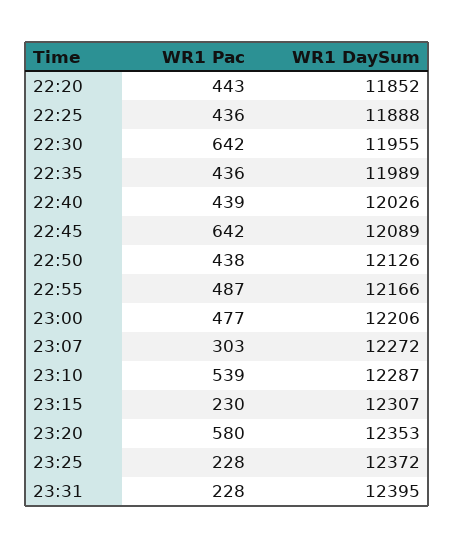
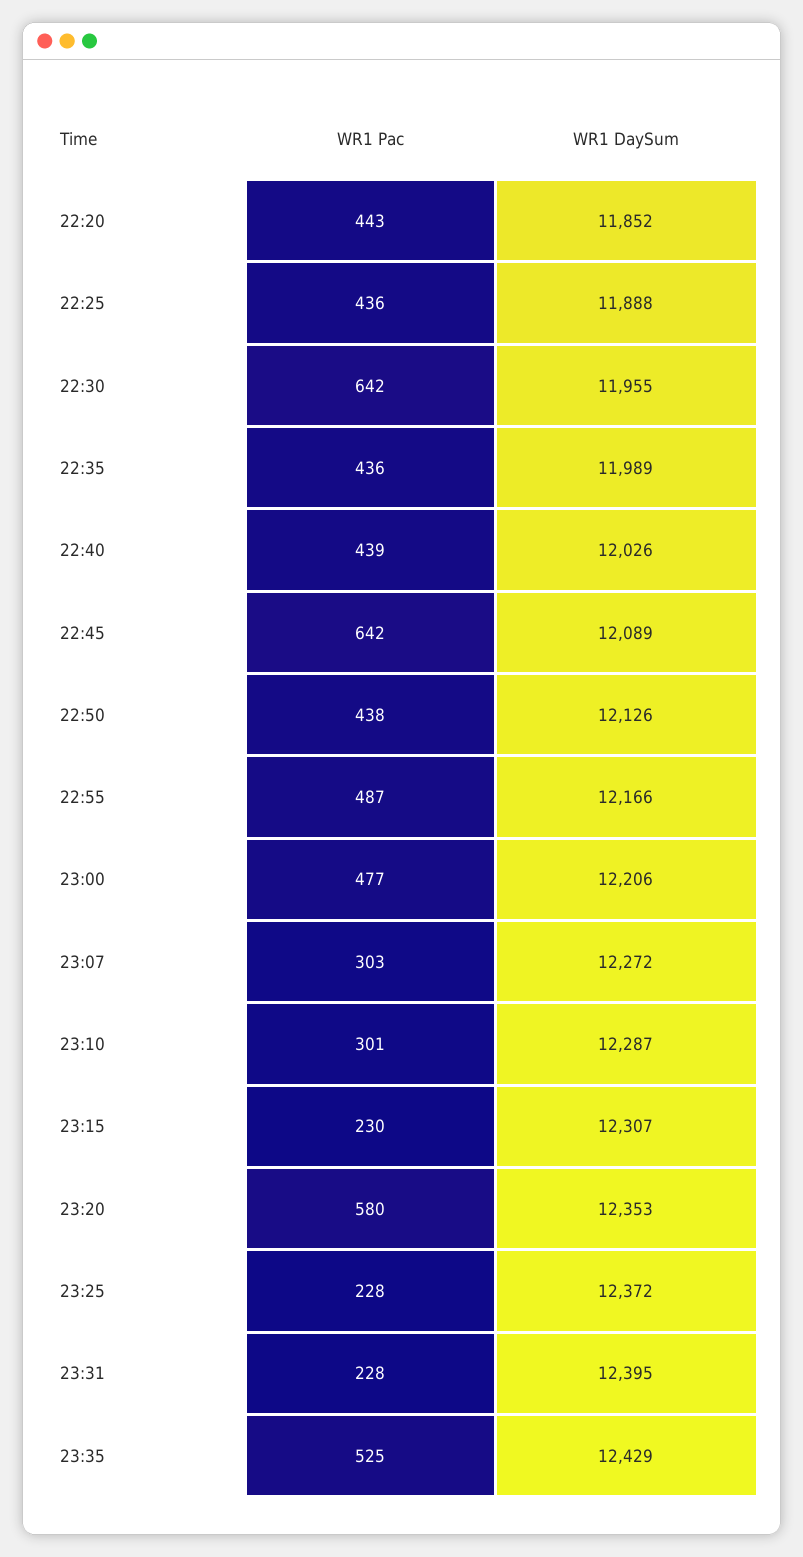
  {
    "WR1 Pac": {
      "22:20": 443,
      "22:25": 436,
      "22:30": 642,
      "22:35": 436,
      "22:40": 439,
      "22:45": 642,
      "22:50": 438,
      "22:55": 487,
      "23:00": 477,
      "23:07": 303,
-     "23:10": 539,
+     "23:10": 301,
      "23:15": 230,
      "23:20": 580,
      "23:25": 228,
-     "23:31": 228
+     "23:31": 228,
+     "23:35": 525
    },
    "WR1 DaySum": {
      "22:20": 11852,
      "22:25": 11888,
      "22:30": 11955,
      "22:35": 11989,
      "22:40": 12026,
      "22:45": 12089,
      "22:50": 12126,
      "22:55": 12166,
      "23:00": 12206,
      "23:07": 12272,
      "23:10": 12287,
      "23:15": 12307,
      "23:20": 12353,
      "23:25": 12372,
-     "23:31": 12395
+     "23:31": 12395,
+     "23:35": 12429
    }
  }

